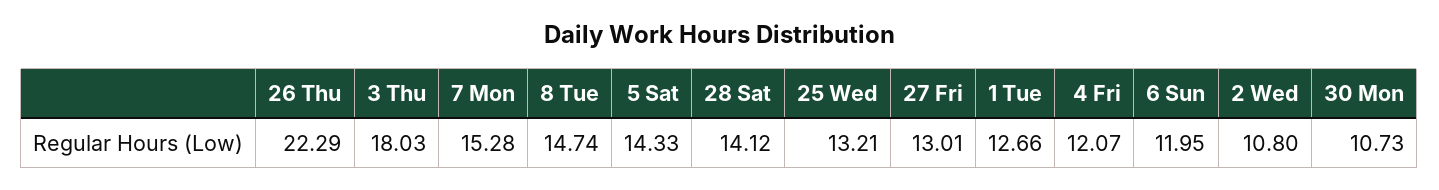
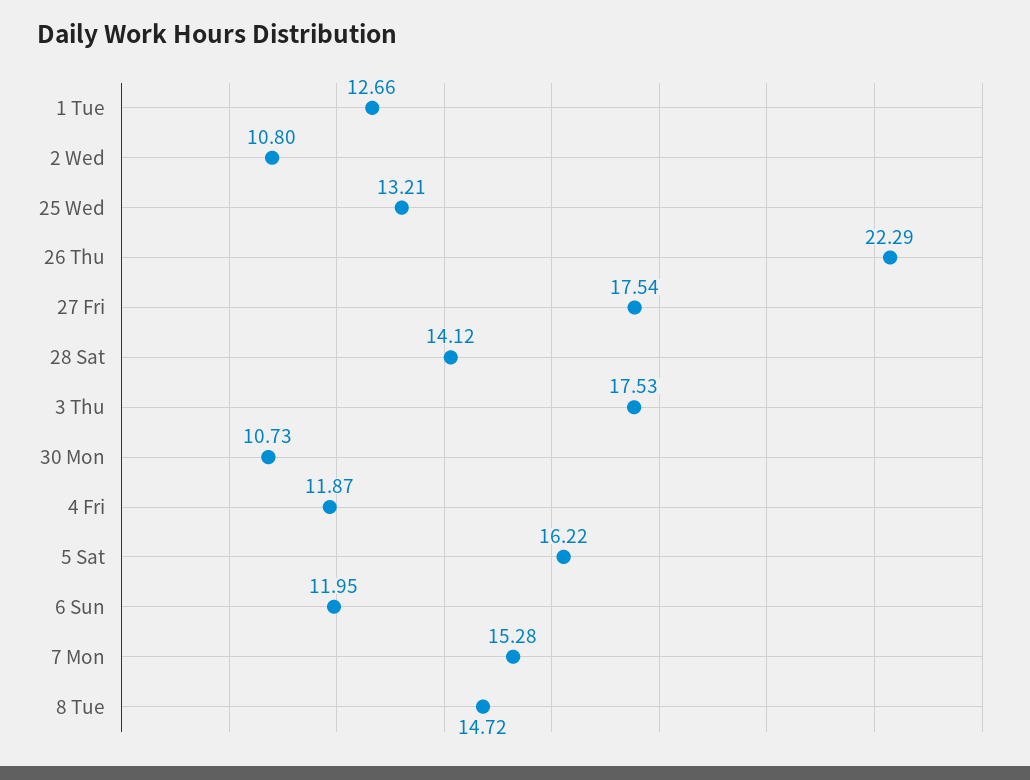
  {
    "26 Thu": 22.29,
-   "3 Thu": 18.03,
+   "3 Thu": 17.53,
    "7 Mon": 15.28,
-   "8 Tue": 14.74,
+   "8 Tue": 14.72,
-   "5 Sat": 14.33,
+   "5 Sat": 16.22,
    "28 Sat": 14.12,
    "25 Wed": 13.21,
-   "27 Fri": 13.01,
+   "27 Fri": 17.54,
    "1 Tue": 12.66,
-   "4 Fri": 12.07,
+   "4 Fri": 11.87,
    "6 Sun": 11.95,
    "2 Wed": 10.8,
    "30 Mon": 10.73
  }

